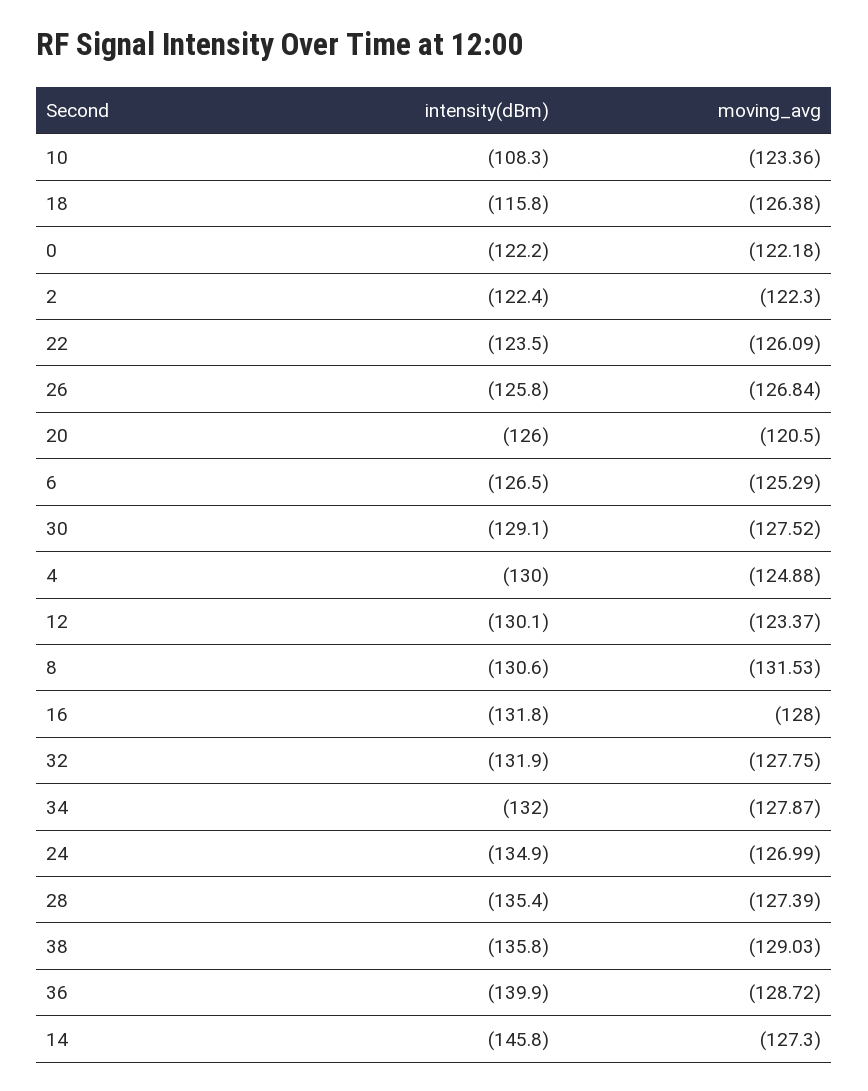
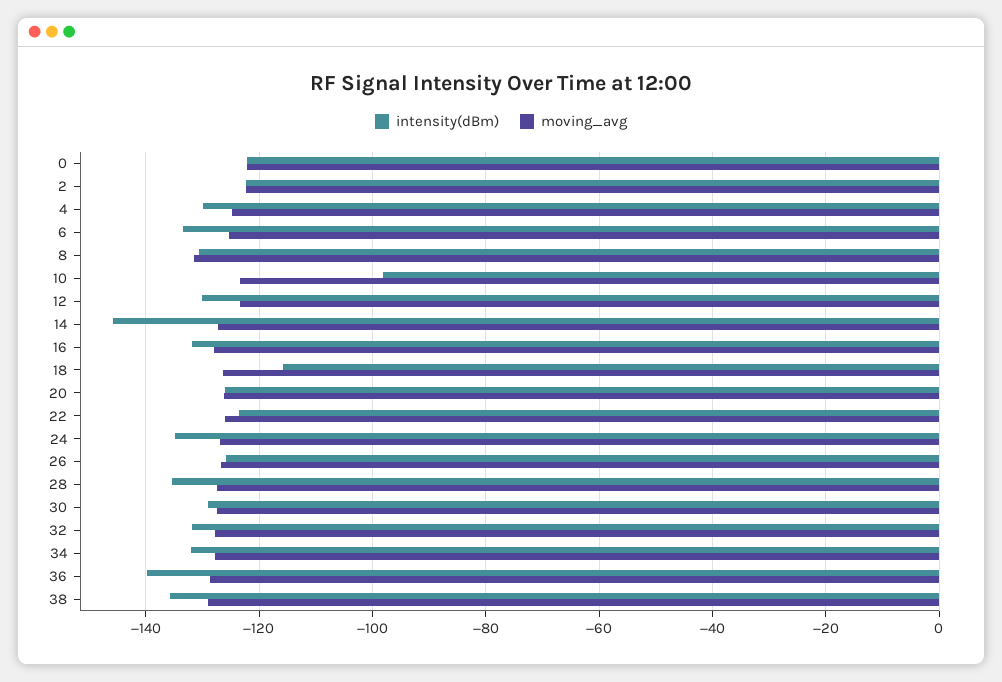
  {
    "intensity(dBm)": {
-     "10": -108.3,
+     "10": -98,
      "18": -115.8,
      "0": -122.2,
      "2": -122.4,
      "22": -123.5,
      "26": -125.8,
      "20": -126,
-     "6": -126.5,
+     "6": -134,
      "30": -129.1,
      "4": -130,
      "12": -130.1,
      "8": -130.6,
      "16": -131.8,
      "32": -131.9,
      "34": -132,
      "24": -134.9,
      "28": -135.4,
      "38": -135.8,
      "36": -139.9,
      "14": -145.8
    },
    "moving_avg": {
      "10": -123.36,
      "18": -126.38,
      "0": -122.18,
      "2": -122.3,
      "22": -126.09,
      "26": -126.84,
-     "20": -120.5,
+     "20": -126,
      "6": -125.29,
      "30": -127.52,
      "4": -124.88,
      "12": -123.37,
      "8": -131.53,
      "16": -128,
      "32": -127.75,
      "34": -127.87,
      "24": -126.99,
      "28": -127.39,
      "38": -129.03,
      "36": -128.72,
      "14": -127.3
    }
  }

